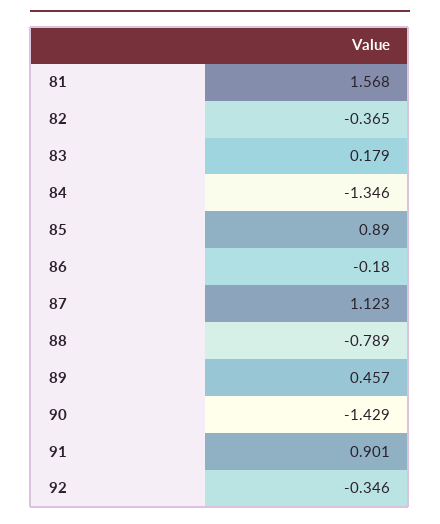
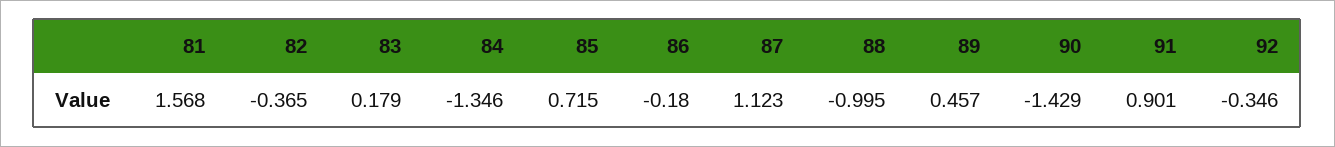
  {
    "81": 1.568,
    "82": -0.365,
    "83": 0.179,
    "84": -1.346,
-   "85": 0.89,
+   "85": 0.715,
    "86": -0.18,
    "87": 1.123,
-   "88": -0.789,
+   "88": -0.995,
    "89": 0.457,
    "90": -1.429,
    "91": 0.901,
    "92": -0.346
  }

